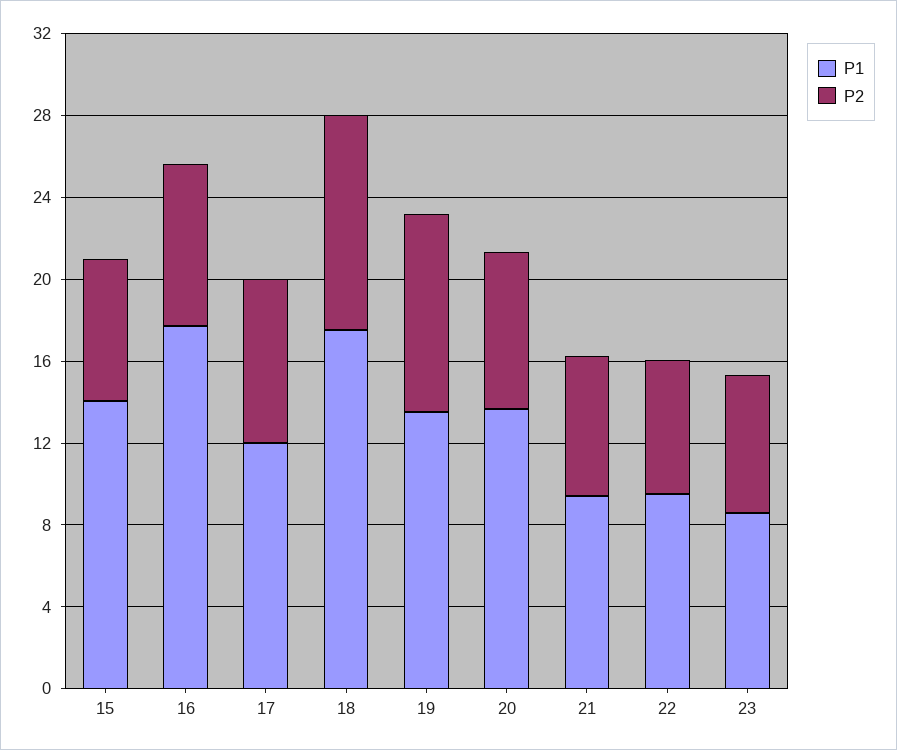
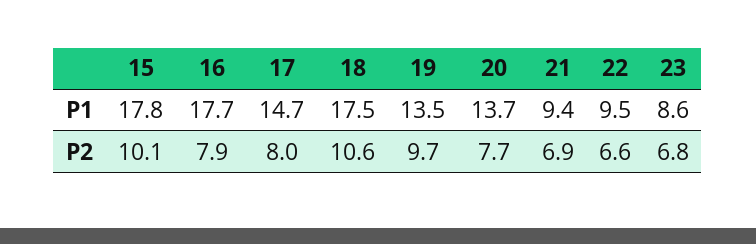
  {
    "P1": {
-     "15": 14,
+     "15": 17.8,
      "16": 17.7,
-     "17": 12,
+     "17": 14.7,
      "18": 17.5,
      "19": 13.5,
      "20": 13.7,
      "21": 9.4,
      "22": 9.5,
      "23": 8.6
    },
    "P2": {
-     "15": 7,
+     "15": 10.1,
      "16": 7.9,
      "17": 8,
      "18": 10.6,
      "19": 9.7,
      "20": 7.7,
      "21": 6.9,
      "22": 6.6,
      "23": 6.8
    }
  }

